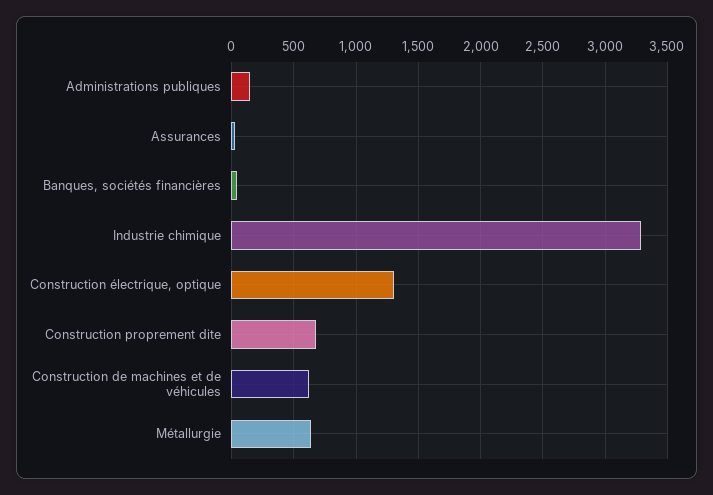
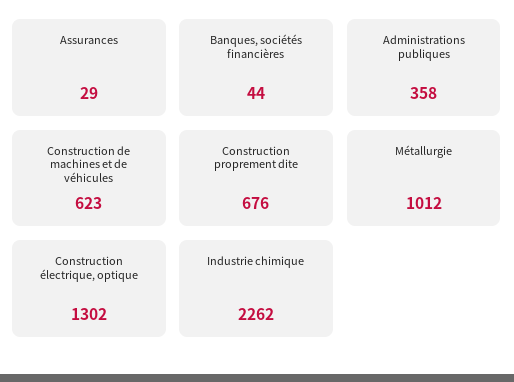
  {
-   "Administrations publiques": 150,
+   "Administrations publiques": 358,
    "Assurances": 29,
    "Banques, sociétés financières": 44,
-   "Industrie chimique": 3300,
+   "Industrie chimique": 2262,
    "Construction électrique, optique": 1302,
    "Construction proprement dite": 676,
    "Construction de machines et de véhicules": 623,
-   "Métallurgie": 650
+   "Métallurgie": 1012
  }

